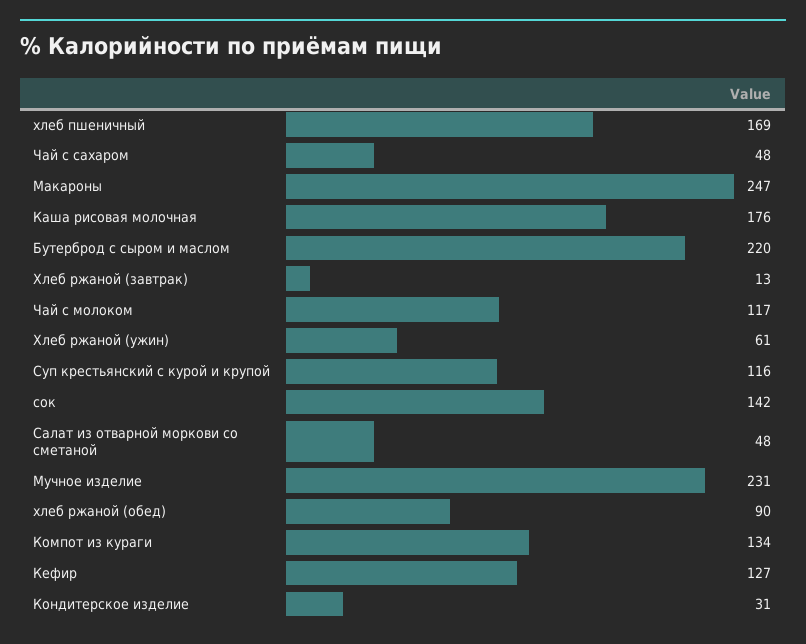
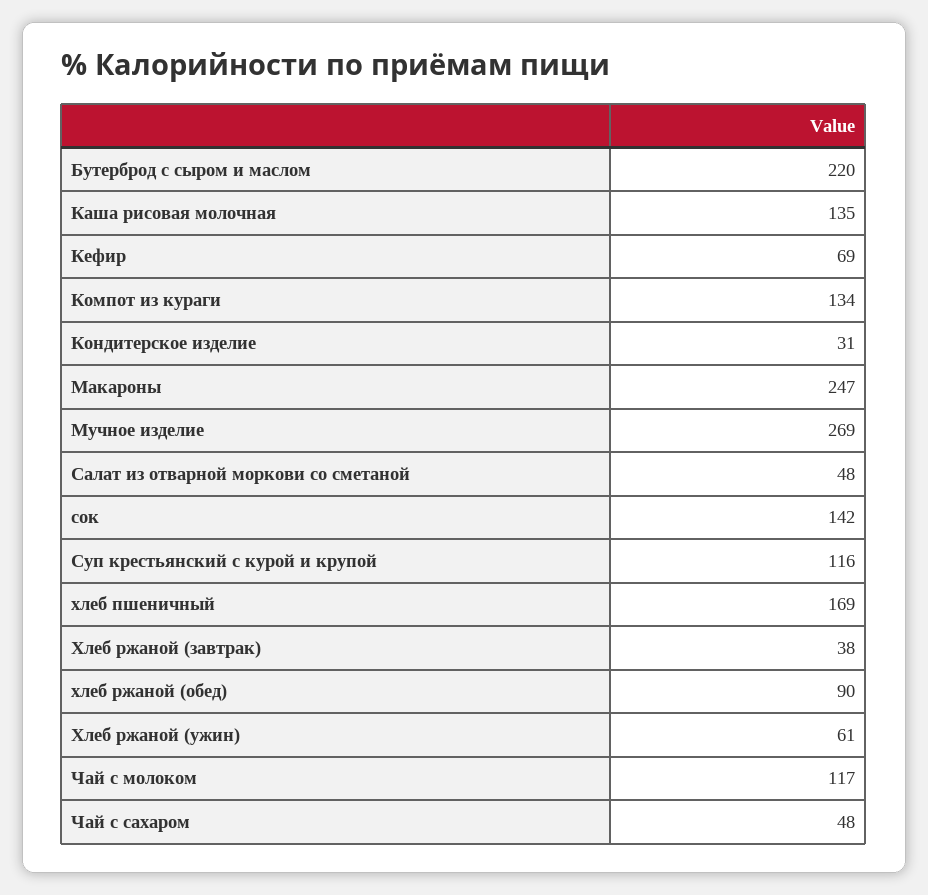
  {
    "хлеб пшеничный": 169,
    "Чай с сахаром": 48,
    "Макароны": 247,
-   "Каша рисовая молочная": 176,
+   "Каша рисовая молочная": 135,
    "Бутерброд с сыром и маслом": 220,
-   "Хлеб ржаной (завтрак)": 13,
+   "Хлеб ржаной (завтрак)": 38,
    "Чай с молоком": 117,
    "Хлеб ржаной (ужин)": 61,
    "Суп крестьянский с курой и крупой": 116,
    "сок": 142,
    "Салат из отварной моркови со сметаной": 48,
-   "Мучное изделие": 231,
+   "Мучное изделие": 269,
    "хлеб ржаной (обед)": 90,
    "Компот из кураги": 134,
-   "Кефир": 127,
+   "Кефир": 69,
    "Кондитерское изделие": 31
  }

